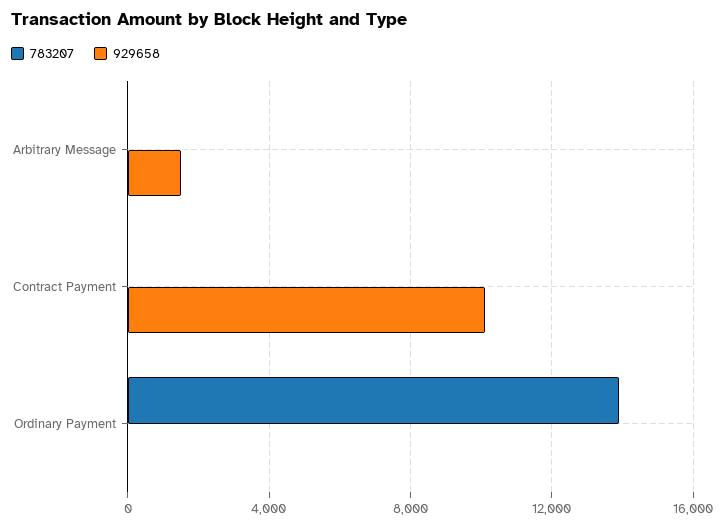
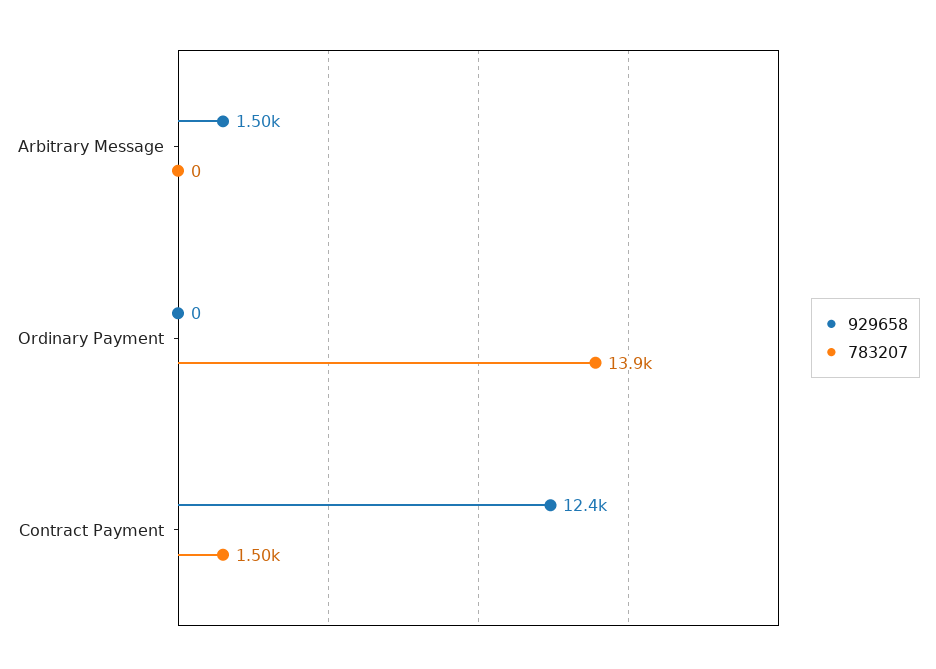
  {
    "783207": {
      "Arbitrary Message": 0,
-     "Contract Payment": 0,
+     "Contract Payment": 1500,
      "Ordinary Payment": 13900
    },
    "929658": {
      "Arbitrary Message": 1500,
-     "Contract Payment": 10000,
+     "Contract Payment": 12400,
      "Ordinary Payment": 0
    }
  }

